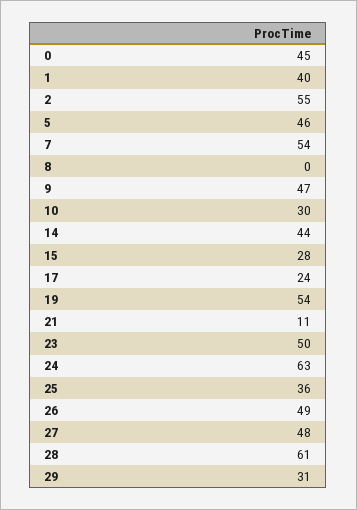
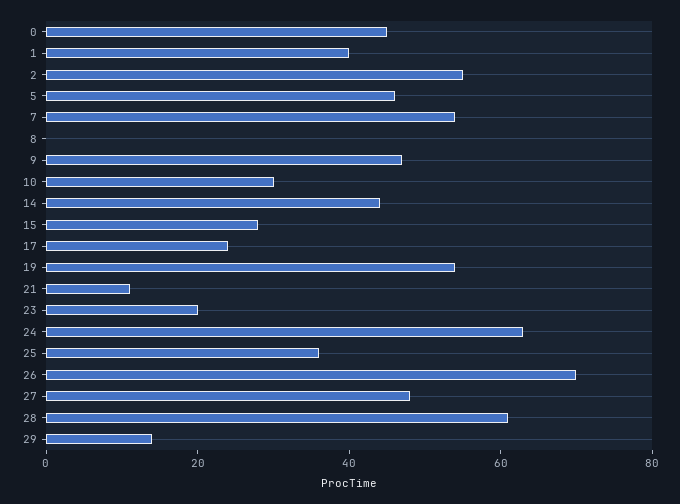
  {
    "0": 45,
    "1": 40,
    "2": 55,
    "5": 46,
    "7": 54,
    "8": 0,
    "9": 47,
    "10": 30,
    "14": 44,
    "15": 28,
    "17": 24,
    "19": 54,
    "21": 11,
-   "23": 50,
+   "23": 20,
    "24": 63,
    "25": 36,
-   "26": 49,
+   "26": 70,
    "27": 48,
    "28": 61,
-   "29": 31
+   "29": 15
  }

